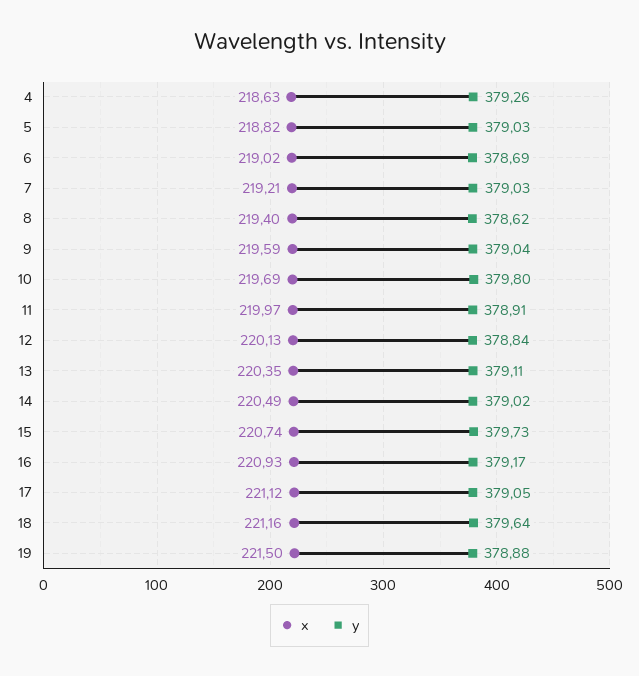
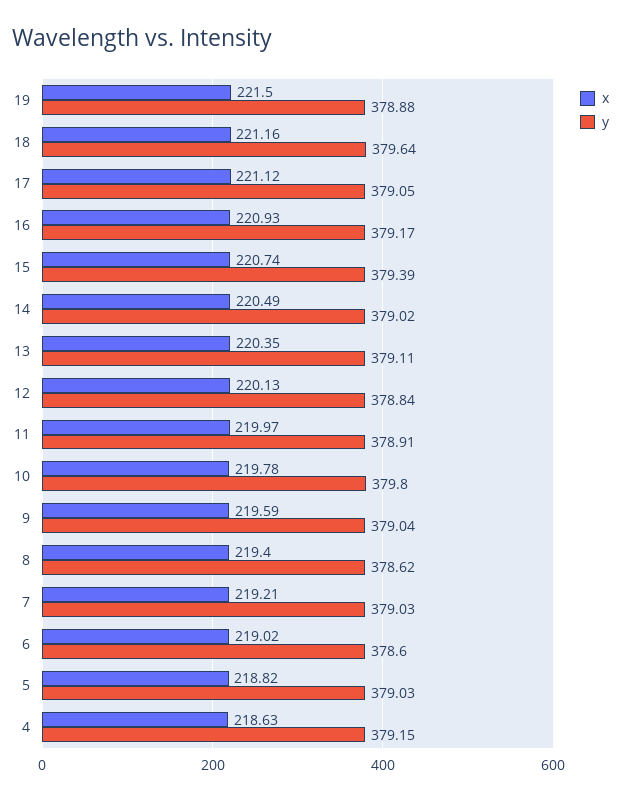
  {
    "x": {
      "4": 218.63,
      "5": 218.82,
      "6": 219.02,
      "7": 219.21,
      "8": 219.4,
      "9": 219.59,
-     "10": 219.69,
+     "10": 219.78,
      "11": 219.97,
      "12": 220.13,
      "13": 220.35,
      "14": 220.49,
      "15": 220.74,
      "16": 220.93,
      "17": 221.12,
      "18": 221.16,
      "19": 221.5
    },
    "y": {
-     "4": 379.26,
+     "4": 379.15,
      "5": 379.03,
-     "6": 378.69,
+     "6": 378.6,
      "7": 379.03,
      "8": 378.62,
      "9": 379.04,
      "10": 379.8,
      "11": 378.91,
      "12": 378.84,
      "13": 379.11,
      "14": 379.02,
-     "15": 379.73,
+     "15": 379.39,
      "16": 379.17,
      "17": 379.05,
      "18": 379.64,
      "19": 378.88
    }
  }

